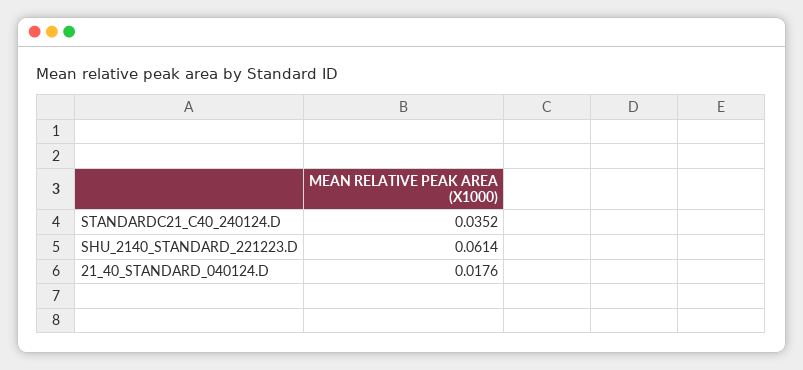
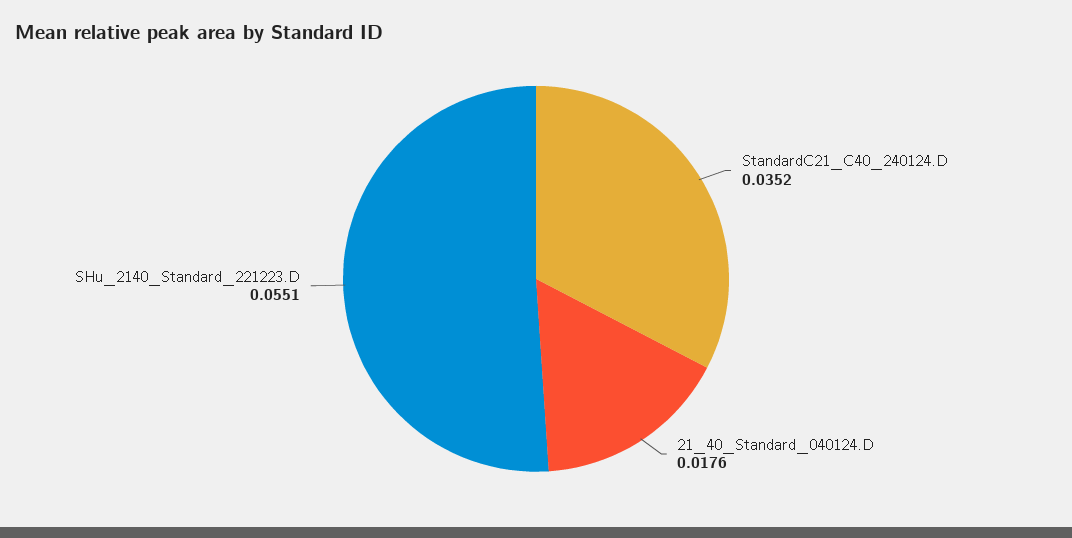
  {
    "STANDARDC21_C40_240124.D": 0.0352,
-   "SHU_2140_STANDARD_221223.D": 0.0614,
+   "SHU_2140_STANDARD_221223.D": 0.0551,
    "21_40_STANDARD_040124.D": 0.0176
  }

